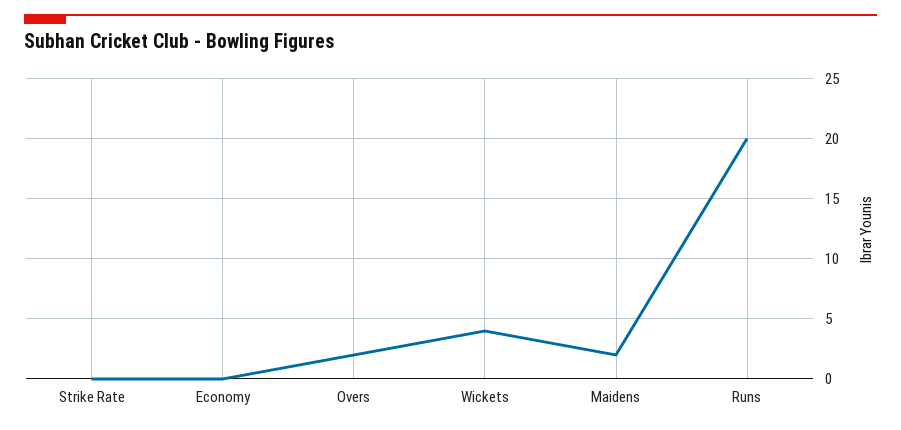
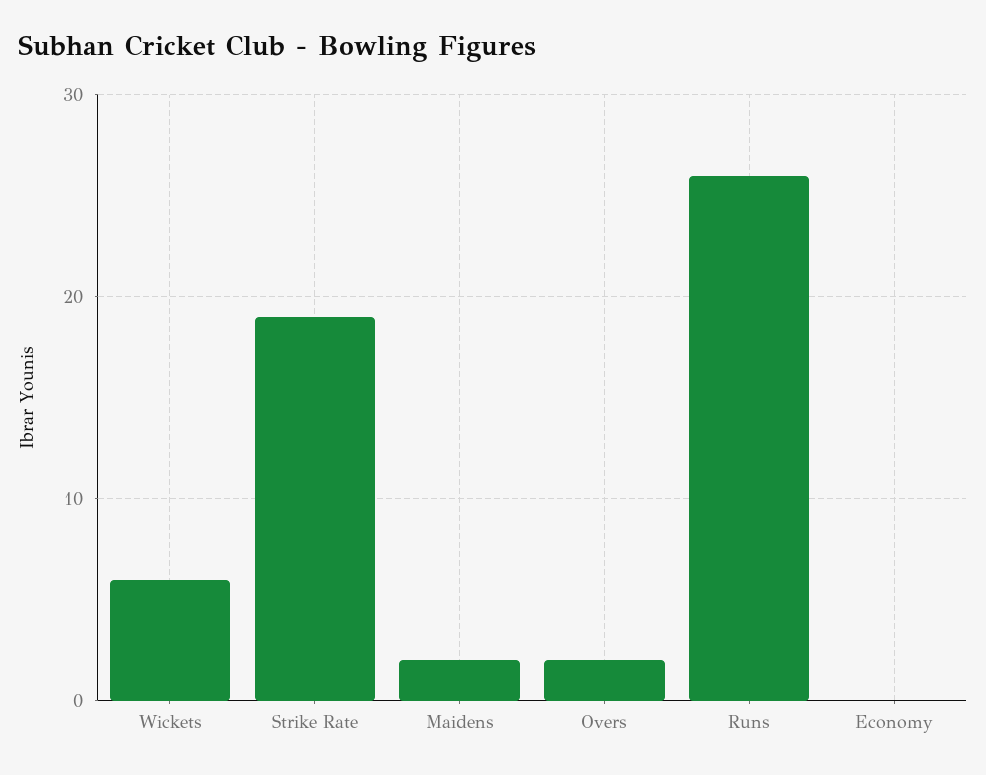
  {
-   "Strike Rate": 0,
+   "Strike Rate": 19,
    "Economy": 0,
    "Overs": 2,
-   "Wickets": 4,
+   "Wickets": 6,
    "Maidens": 2,
-   "Runs": 20
+   "Runs": 26
  }

